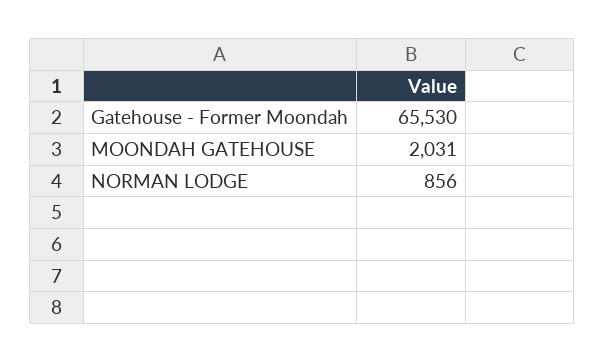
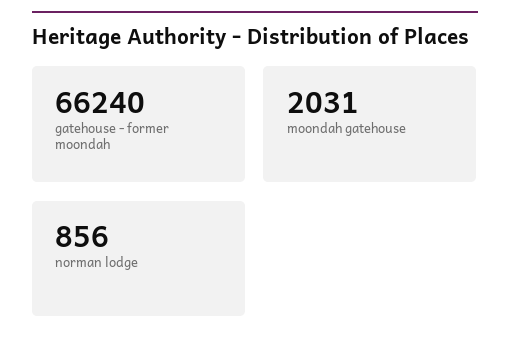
  {
-   "Gatehouse - Former Moondah": 65530,
+   "Gatehouse - Former Moondah": 66240,
    "MOONDAH GATEHOUSE": 2031,
    "NORMAN LODGE": 856
  }

